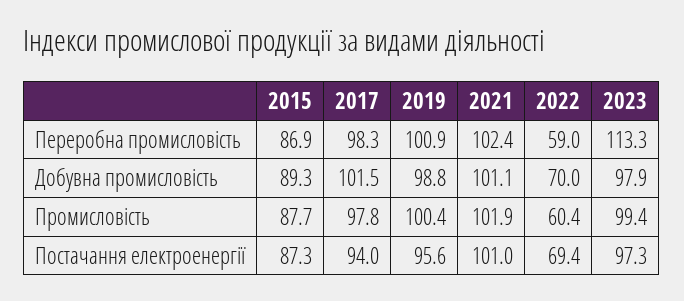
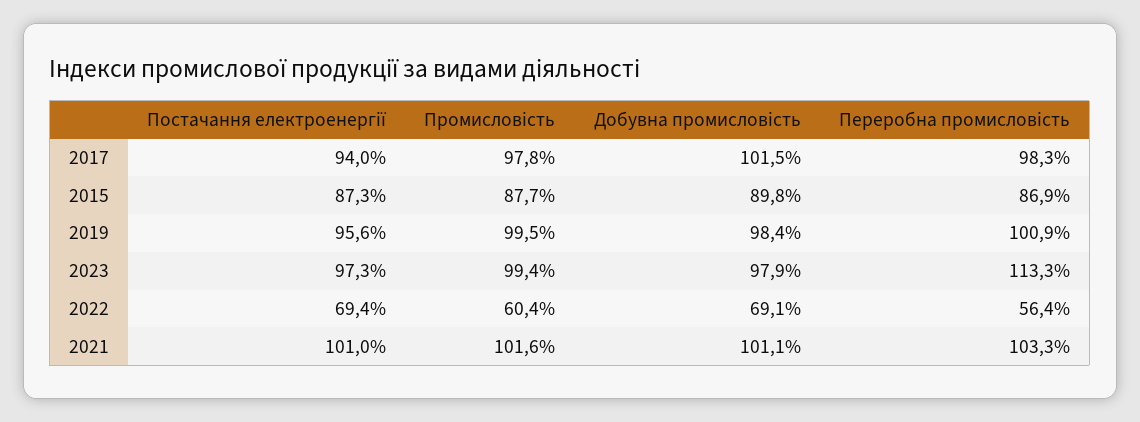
  {
    "2015": {
      "Переробна промисловість": 86.9,
-     "Добувна промисловість": 89.3,
+     "Добувна промисловість": 89.8,
      "Промисловість": 87.7,
      "Постачання електроенергії": 87.3
    },
    "2017": {
      "Переробна промисловість": 98.3,
      "Добувна промисловість": 101.5,
      "Промисловість": 97.8,
      "Постачання електроенергії": 94
    },
    "2019": {
      "Переробна промисловість": 100.9,
-     "Добувна промисловість": 98.8,
+     "Добувна промисловість": 98.4,
-     "Промисловість": 100.4,
+     "Промисловість": 99.5,
      "Постачання електроенергії": 95.6
    },
    "2021": {
-     "Переробна промисловість": 102.4,
+     "Переробна промисловість": 103.3,
      "Добувна промисловість": 101.1,
-     "Промисловість": 101.9,
+     "Промисловість": 101.6,
      "Постачання електроенергії": 101
    },
    "2022": {
-     "Переробна промисловість": 59,
+     "Переробна промисловість": 56.4,
-     "Добувна промисловість": 70,
+     "Добувна промисловість": 69.1,
      "Промисловість": 60.4,
      "Постачання електроенергії": 69.4
    },
    "2023": {
      "Переробна промисловість": 113.3,
      "Добувна промисловість": 97.9,
      "Промисловість": 99.4,
      "Постачання електроенергії": 97.3
    }
  }

